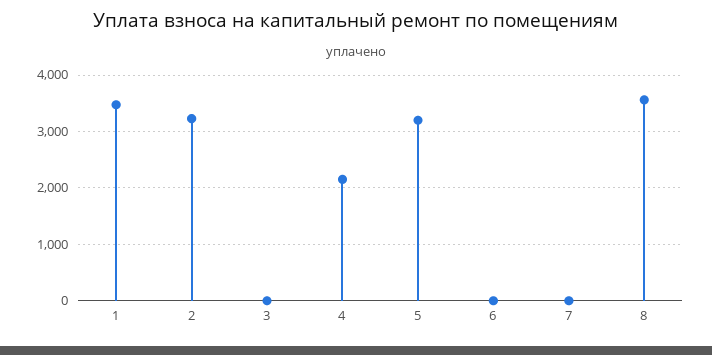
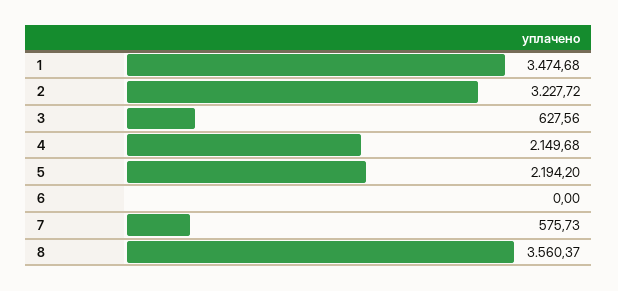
  {
    "1": 3474.68,
    "2": 3227.72,
-   "3": 0,
+   "3": 627.56,
    "4": 2149.68,
-   "5": 3200,
+   "5": 2194.2,
    "6": 0,
-   "7": 0,
+   "7": 575.73,
    "8": 3560.37
  }

